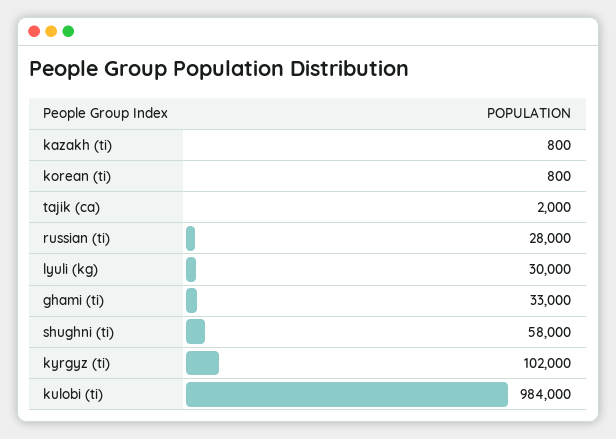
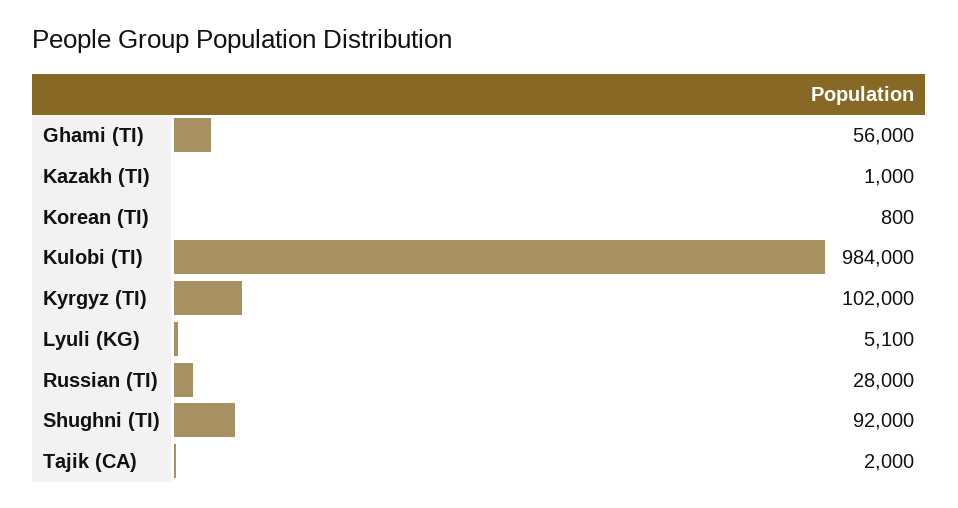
  {
-   "kazakh (ti)": 800,
+   "kazakh (ti)": 1000,
    "korean (ti)": 800,
    "tajik (ca)": 2000,
    "russian (ti)": 28000,
-   "lyuli (kg)": 30000,
+   "lyuli (kg)": 5100,
-   "ghami (ti)": 33000,
+   "ghami (ti)": 56000,
-   "shughni (ti)": 58000,
+   "shughni (ti)": 92000,
    "kyrgyz (ti)": 102000,
    "kulobi (ti)": 984000
  }

